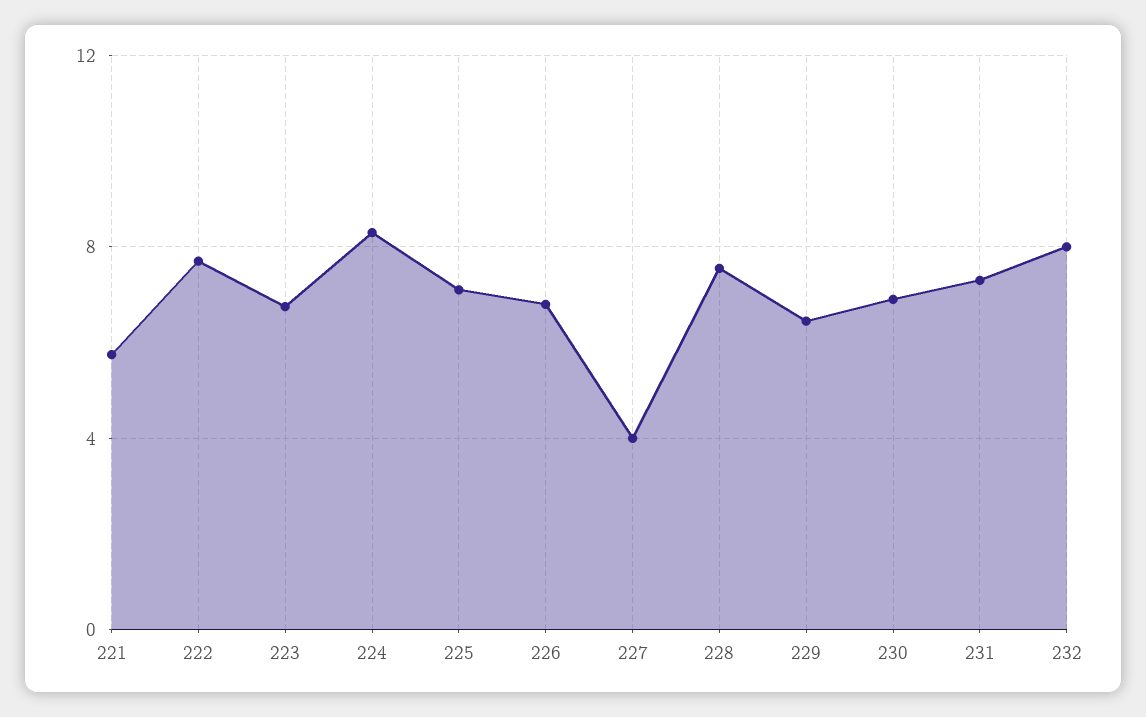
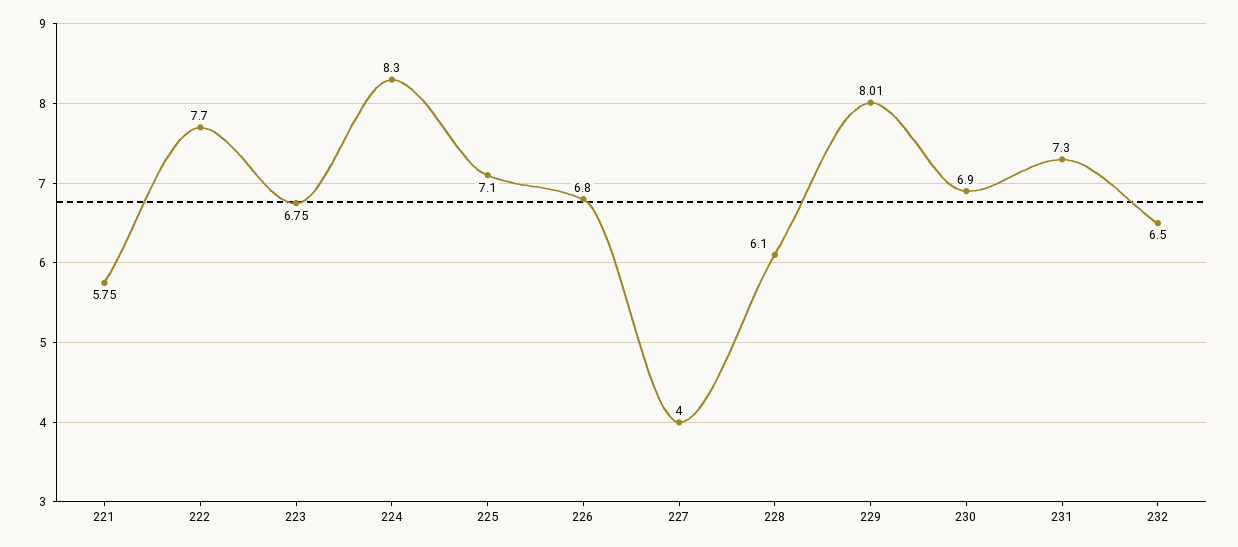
  {
    "221": 5.75,
    "222": 7.7,
    "223": 6.75,
    "224": 8.3,
    "225": 7.1,
    "226": 6.8,
    "227": 4,
-   "228": 7.5,
+   "228": 6.1,
-   "229": 6.5,
+   "229": 8.01,
    "230": 6.9,
    "231": 7.3,
-   "232": 8
+   "232": 6.5
  }

